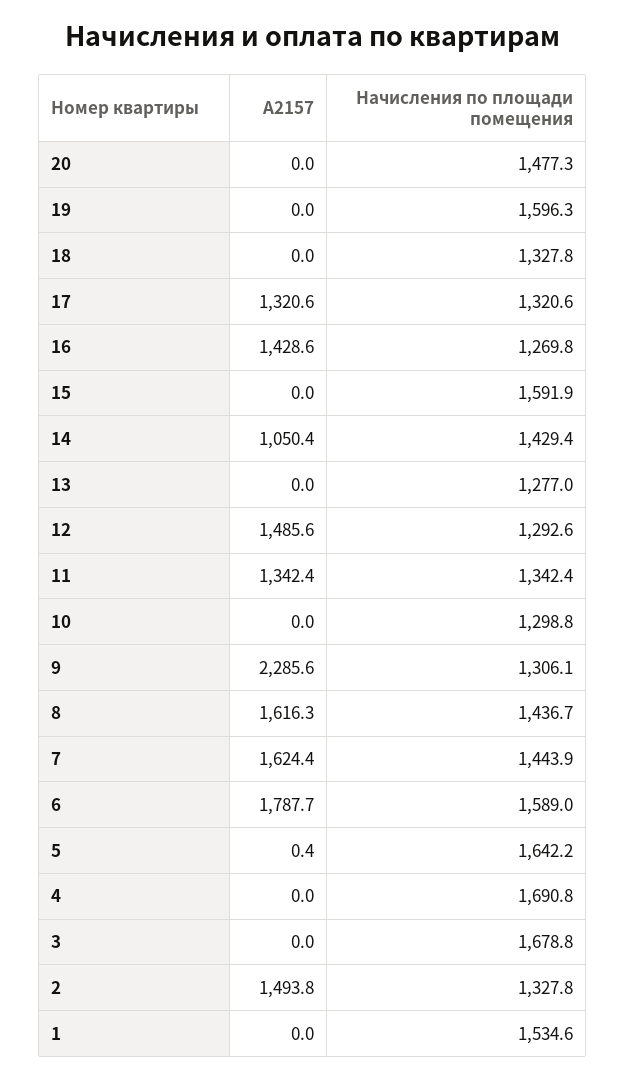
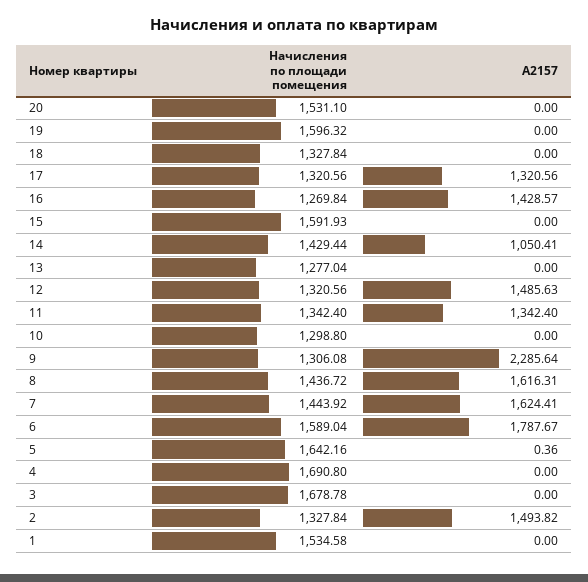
  {
    "А2157": {
      "20": 0,
      "19": 0,
      "18": 0,
      "17": 1320.56,
      "16": 1428.57,
      "15": 0,
      "14": 1050.41,
      "13": 0,
      "12": 1485.63,
      "11": 1342.4,
      "10": 0,
      "9": 2285.64,
      "8": 1616.31,
      "7": 1624.41,
      "6": 1787.67,
      "5": 0.36,
      "4": 0,
      "3": 0,
      "2": 1493.82,
      "1": 0
    },
    "Начисления по площади помещения": {
-     "20": 1477.3,
+     "20": 1531.1,
      "19": 1596.32,
      "18": 1327.84,
      "17": 1320.56,
      "16": 1269.84,
      "15": 1591.93,
      "14": 1429.44,
      "13": 1277.04,
-     "12": 1292.6,
+     "12": 1320.56,
      "11": 1342.4,
      "10": 1298.8,
      "9": 1306.08,
      "8": 1436.72,
      "7": 1443.92,
      "6": 1589.04,
      "5": 1642.16,
      "4": 1690.8,
      "3": 1678.78,
      "2": 1327.84,
      "1": 1534.58
    }
  }

